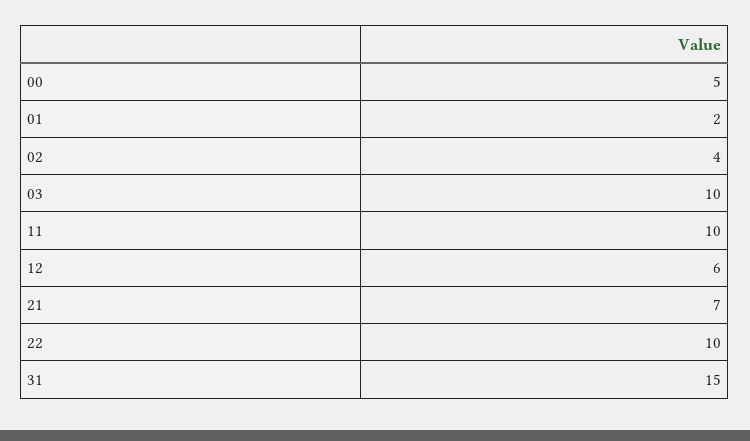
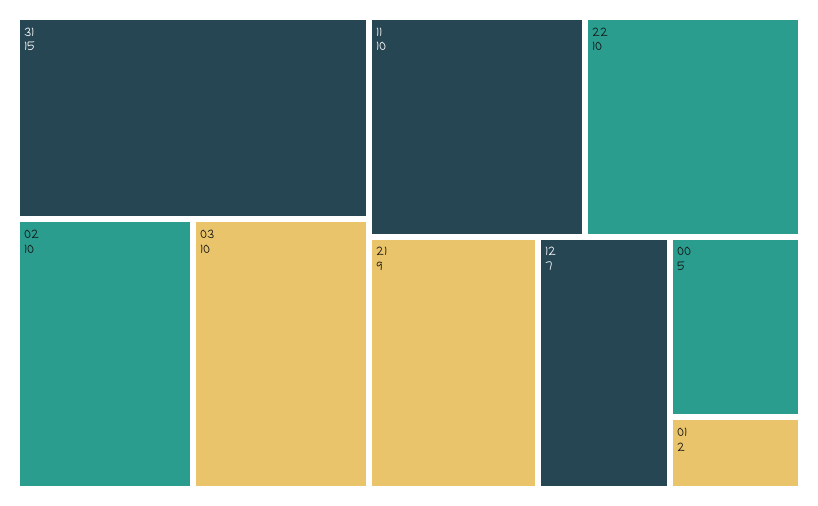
  {
    "00": 5,
    "01": 2,
-   "02": 4,
+   "02": 10,
    "03": 10,
    "11": 10,
-   "12": 6,
+   "12": 7,
-   "21": 7,
+   "21": 9,
    "22": 10,
    "31": 15
  }

